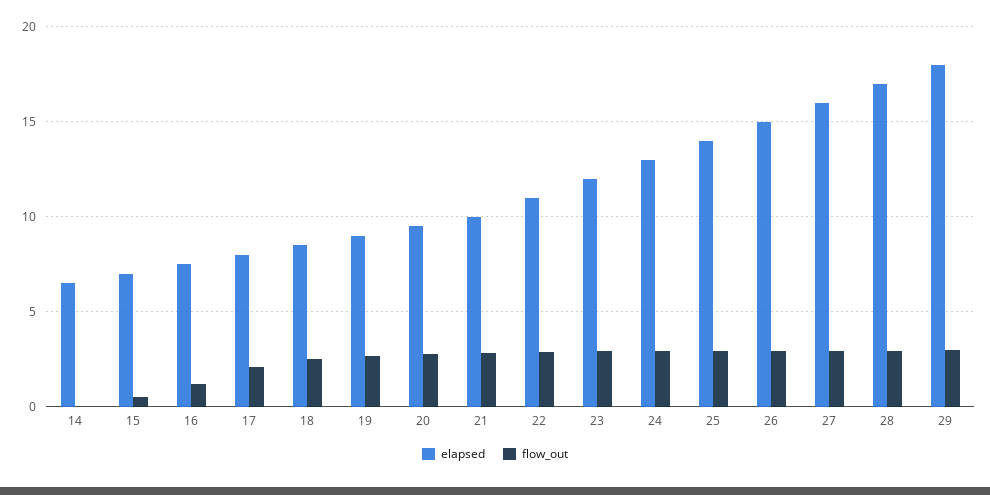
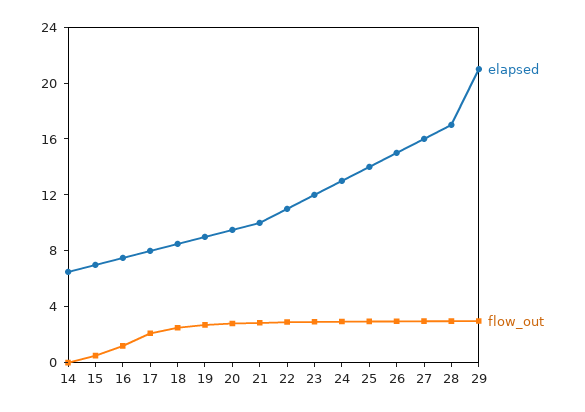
  {
    "elapsed": {
      "14": 6.5,
      "15": 7,
      "16": 7.5,
      "17": 8,
      "18": 8.5,
      "19": 9,
      "20": 9.5,
      "21": 10,
      "22": 11,
      "23": 12,
      "24": 13,
      "25": 14,
      "26": 15,
      "27": 16,
      "28": 17,
-     "29": 18
+     "29": 21
    },
    "flow_out": {
      "14": 0,
      "15": 0.5,
      "16": 1,
      "17": 2,
      "18": 2.5,
      "19": 2.5,
      "20": 3,
      "21": 3,
      "22": 3,
      "23": 3,
      "24": 3,
      "25": 3,
      "26": 3,
      "27": 3,
      "28": 3,
      "29": 3
    }
  }

